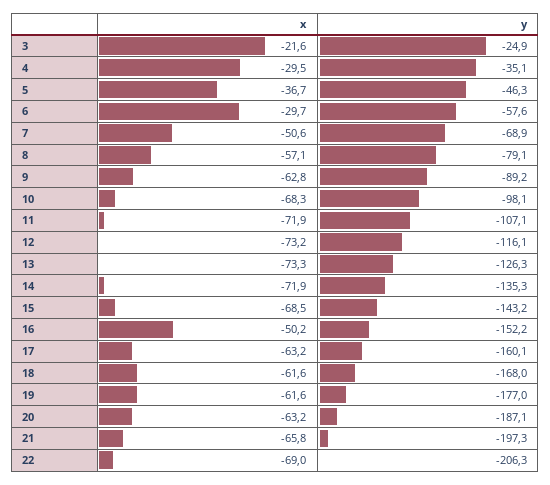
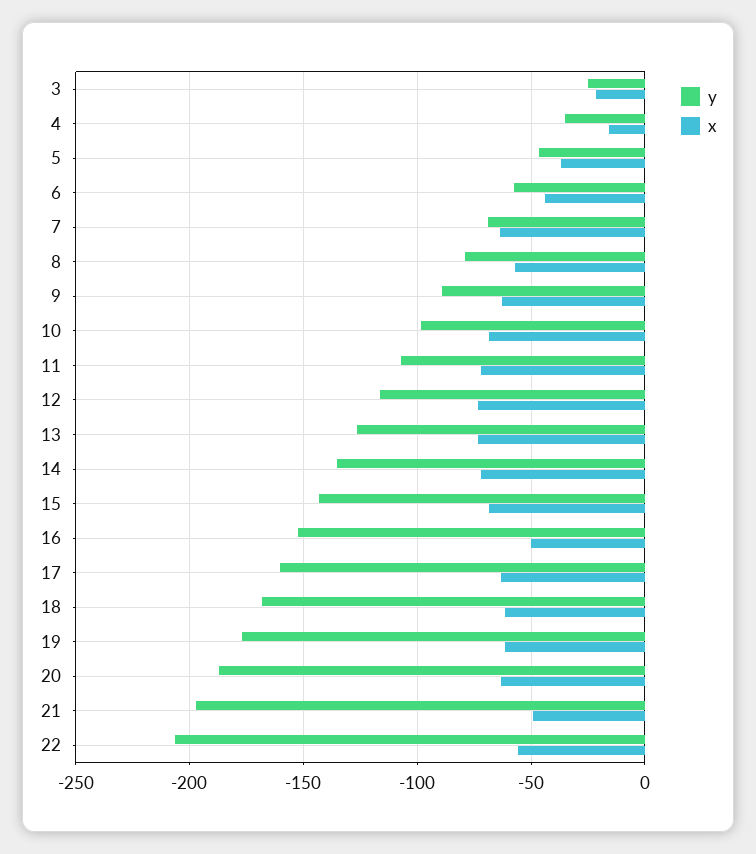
  {
    "x": {
      "3": -21.6,
-     "4": -29.5,
+     "4": -15,
      "5": -36.7,
-     "6": -29.7,
+     "6": -45,
-     "7": -50.6,
+     "7": -65,
      "8": -57.1,
      "9": -62.8,
      "10": -68.3,
      "11": -71.9,
      "12": -73.2,
      "13": -73.3,
      "14": -71.9,
      "15": -68.5,
      "16": -50.2,
      "17": -63.2,
      "18": -61.6,
      "19": -61.6,
      "20": -63.2,
-     "21": -65.8,
+     "21": -50,
-     "22": -69
+     "22": -55
    },
    "y": {
      "3": -24.9,
      "4": -35.1,
      "5": -46.3,
      "6": -57.6,
      "7": -68.9,
      "8": -79.1,
      "9": -89.2,
      "10": -98.1,
      "11": -107.1,
      "12": -116.1,
      "13": -126.3,
      "14": -135.3,
      "15": -143.2,
      "16": -152.2,
      "17": -160.1,
      "18": -168,
      "19": -177,
      "20": -187.1,
      "21": -197.3,
      "22": -206.3
    }
  }

